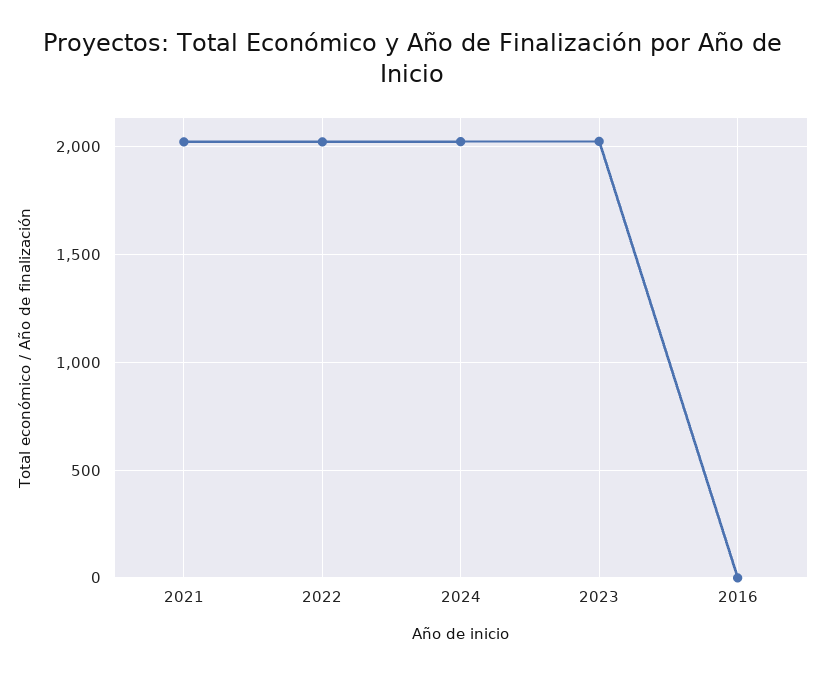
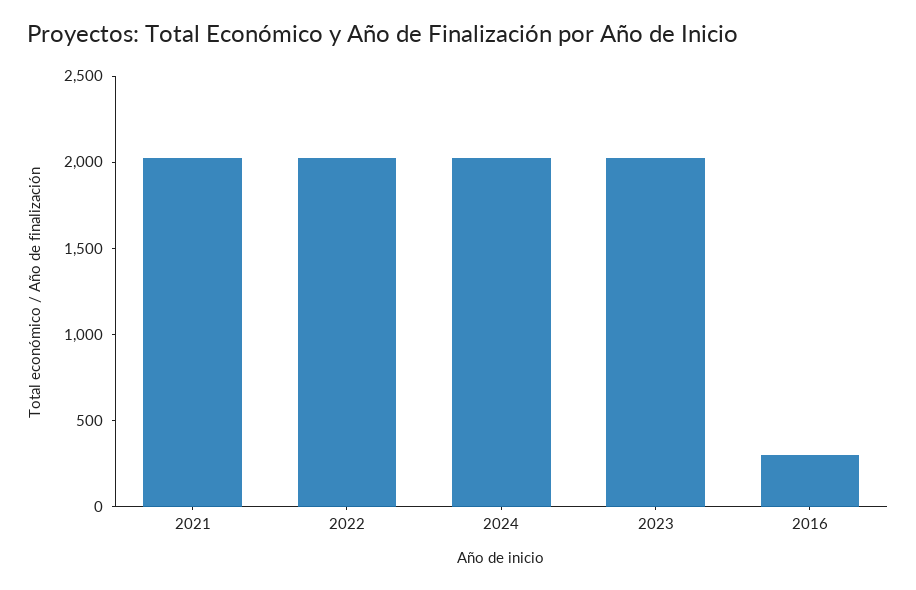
  {
    "2021": 2000,
    "2022": 2000,
    "2024": 2050,
    "2023": 2050,
-   "2016": 0
+   "2016": 300
  }

